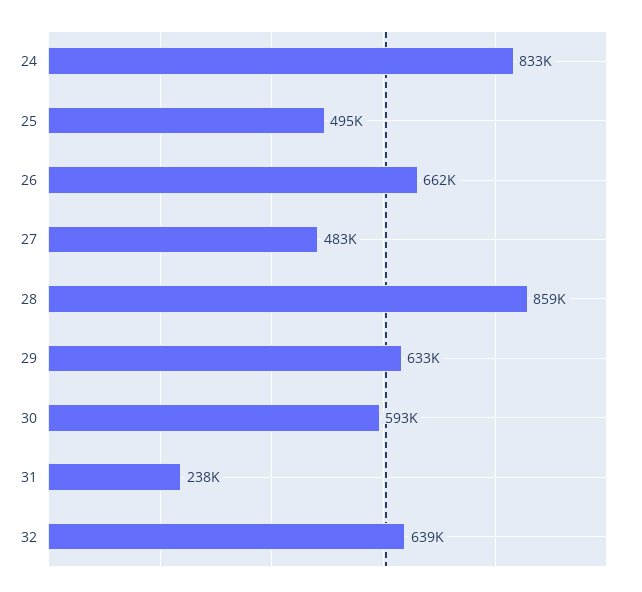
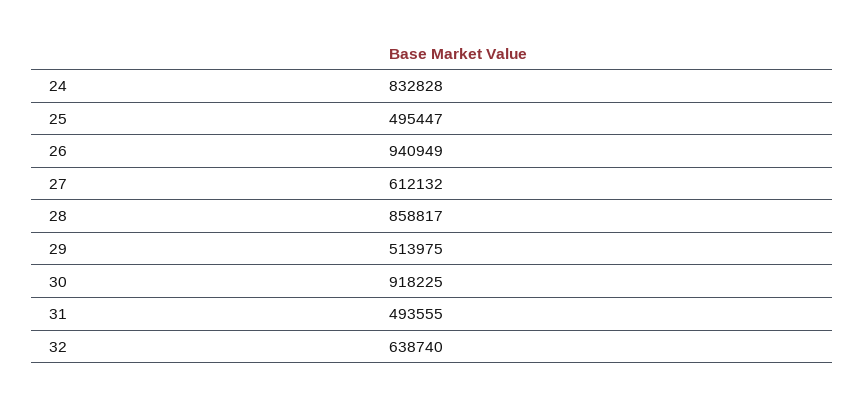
  {
    "24": 832828,
    "25": 495447,
-   "26": 662000,
+   "26": 940949,
-   "27": 483000,
+   "27": 612132,
    "28": 858817,
-   "29": 633000,
+   "29": 513975,
-   "30": 593000,
+   "30": 918225,
-   "31": 238000,
+   "31": 493555,
    "32": 638740
  }

